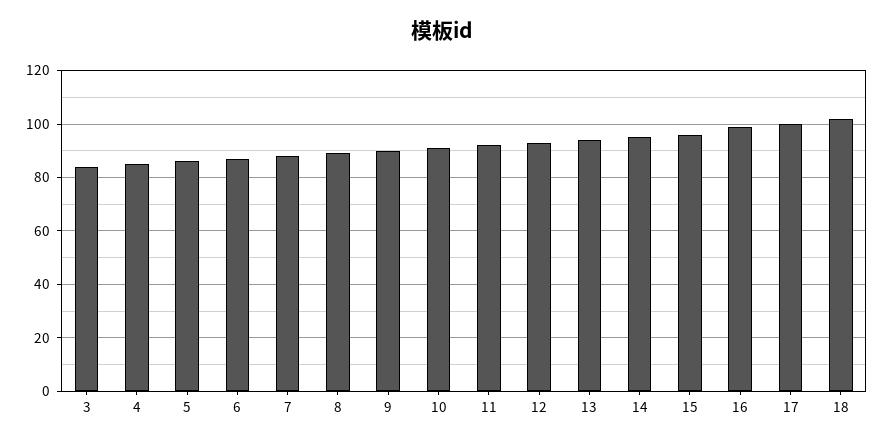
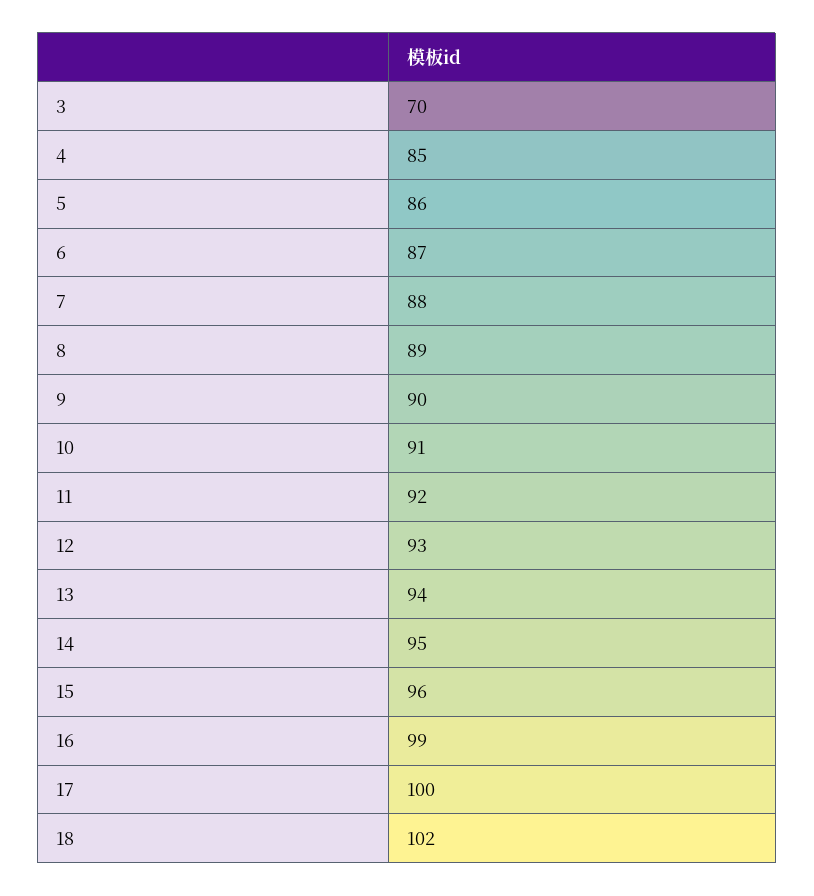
  {
-   "3": 85,
+   "3": 70,
    "4": 85,
    "5": 86,
    "6": 87,
    "7": 88,
    "8": 89,
    "9": 90,
    "10": 91,
    "11": 92,
    "12": 93,
    "13": 94,
    "14": 95,
    "15": 96,
    "16": 99,
    "17": 100,
    "18": 102
  }

